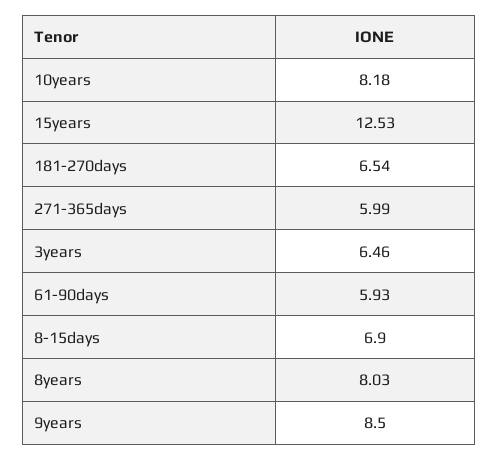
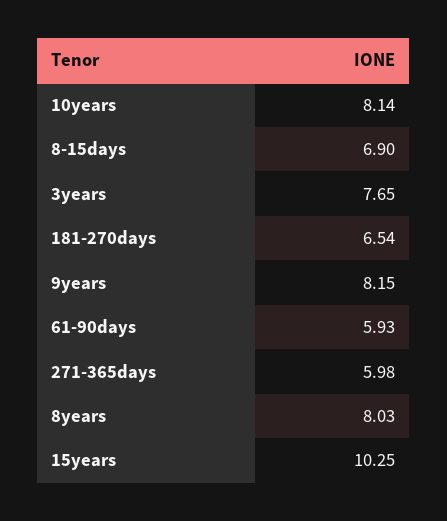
  {
-   "10years": 8.18,
+   "10years": 8.14,
-   "15years": 12.53,
+   "15years": 10.25,
    "181-270days": 6.54,
-   "271-365days": 5.99,
+   "271-365days": 5.98,
-   "3years": 6.46,
+   "3years": 7.65,
    "61-90days": 5.93,
    "8-15days": 6.9,
    "8years": 8.03,
-   "9years": 8.5
+   "9years": 8.15
  }

